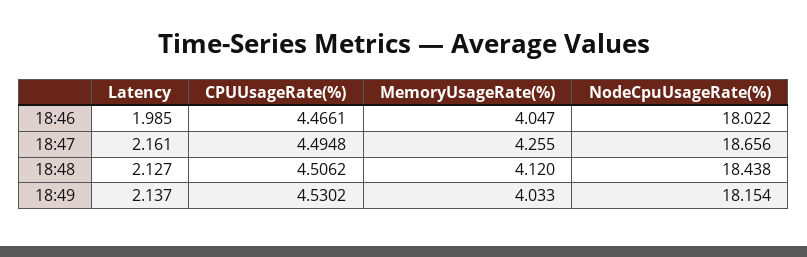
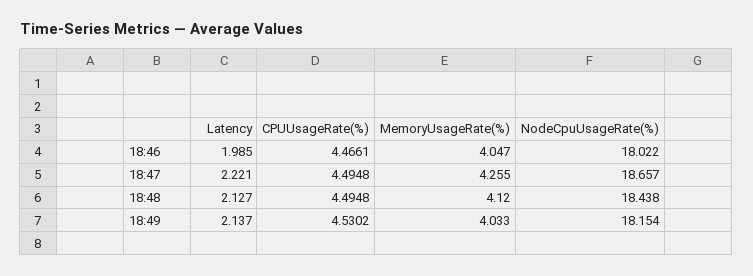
  {
    "Latency": {
      "18:46": 1.985,
-     "18:47": 2.161,
+     "18:47": 2.221,
      "18:48": 2.127,
      "18:49": 2.137
    },
    "CPUUsageRate(%)": {
      "18:46": 4.4661,
      "18:47": 4.4948,
-     "18:48": 4.5062,
+     "18:48": 4.4948,
      "18:49": 4.5302
    },
    "MemoryUsageRate(%)": {
      "18:46": 4.047,
      "18:47": 4.255,
      "18:48": 4.12,
      "18:49": 4.033
    },
    "NodeCpuUsageRate(%)": {
      "18:46": 18.022,
-     "18:47": 18.656,
+     "18:47": 18.657,
      "18:48": 18.438,
      "18:49": 18.154
    }
  }

